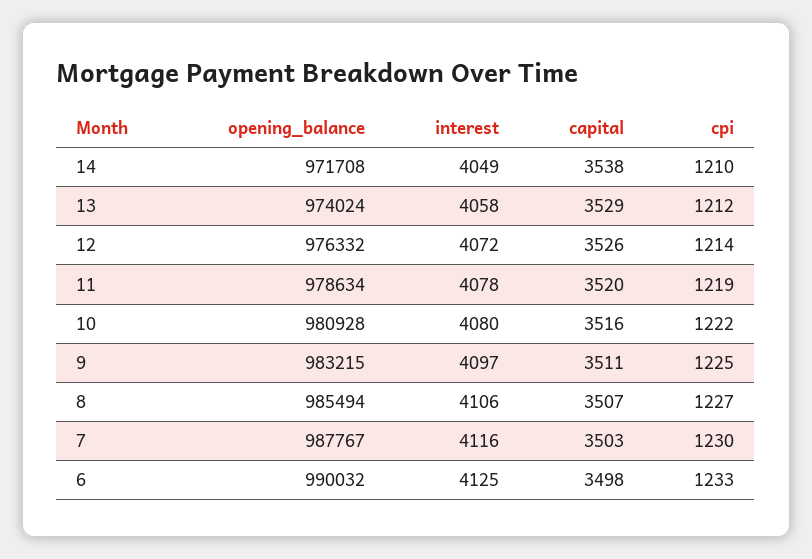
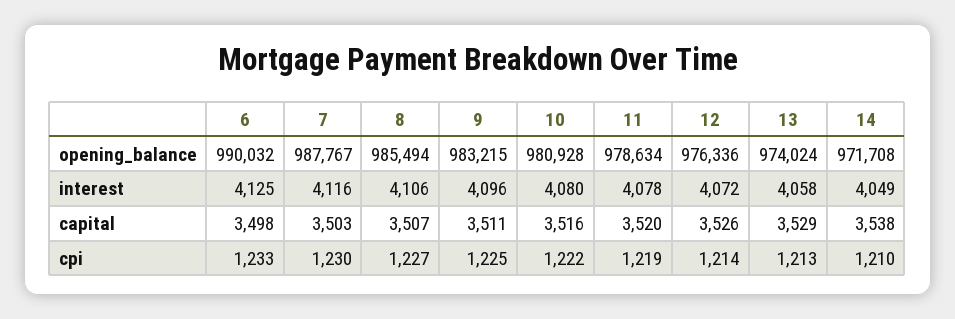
  {
    "opening_balance": {
      "14": 971708,
      "13": 974024,
-     "12": 976332,
+     "12": 976336,
      "11": 978634,
      "10": 980928,
      "9": 983215,
      "8": 985494,
      "7": 987767,
      "6": 990032
    },
    "interest": {
      "14": 4049,
      "13": 4058,
      "12": 4072,
      "11": 4078,
      "10": 4080,
-     "9": 4097,
+     "9": 4096,
      "8": 4106,
      "7": 4116,
      "6": 4125
    },
    "capital": {
      "14": 3538,
      "13": 3529,
      "12": 3526,
      "11": 3520,
      "10": 3516,
      "9": 3511,
      "8": 3507,
      "7": 3503,
      "6": 3498
    },
    "cpi": {
      "14": 1210,
-     "13": 1212,
+     "13": 1213,
      "12": 1214,
      "11": 1219,
      "10": 1222,
      "9": 1225,
      "8": 1227,
      "7": 1230,
      "6": 1233
    }
  }

